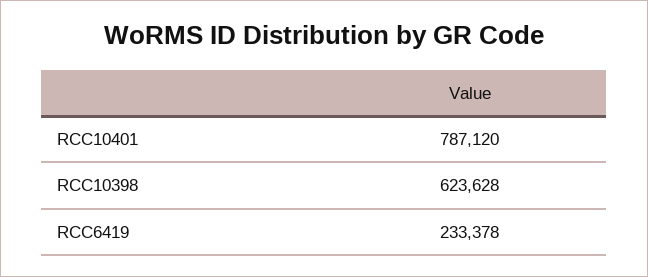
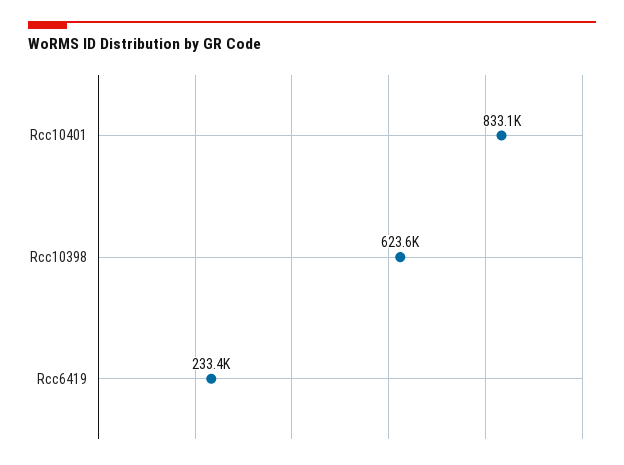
  {
-   "RCC10401": 787120,
+   "RCC10401": 833100,
    "RCC10398": 623628,
    "RCC6419": 233378
  }

